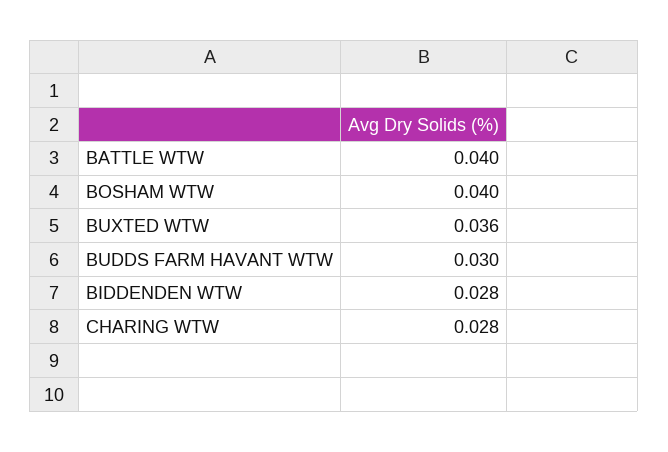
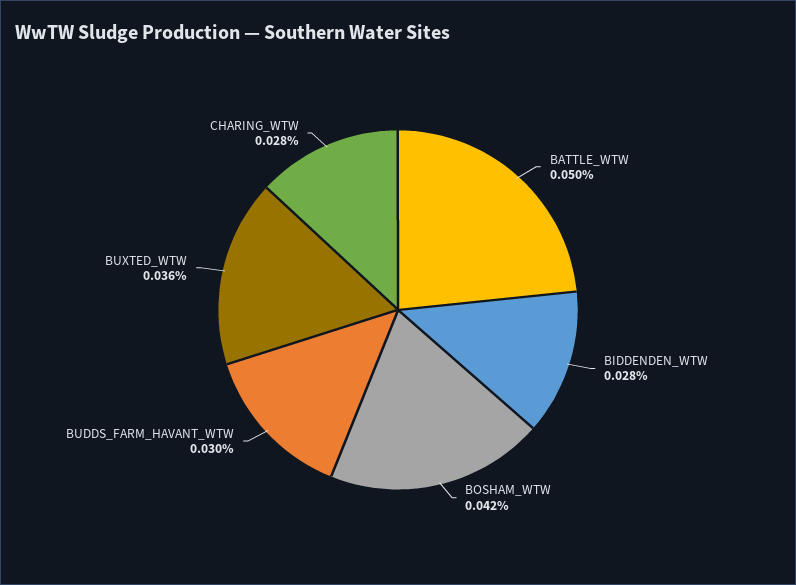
  {
-   "BATTLE WTW": 0.04,
+   "BATTLE WTW": 0.05,
-   "BOSHAM WTW": 0.04,
+   "BOSHAM WTW": 0.042,
    "BUXTED WTW": 0.036,
    "BUDDS FARM HAVANT WTW": 0.03,
    "BIDDENDEN WTW": 0.028,
    "CHARING WTW": 0.028
  }

